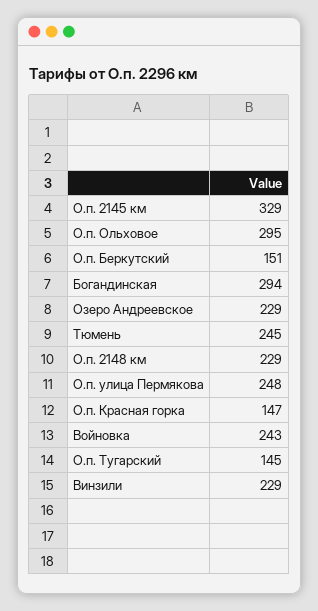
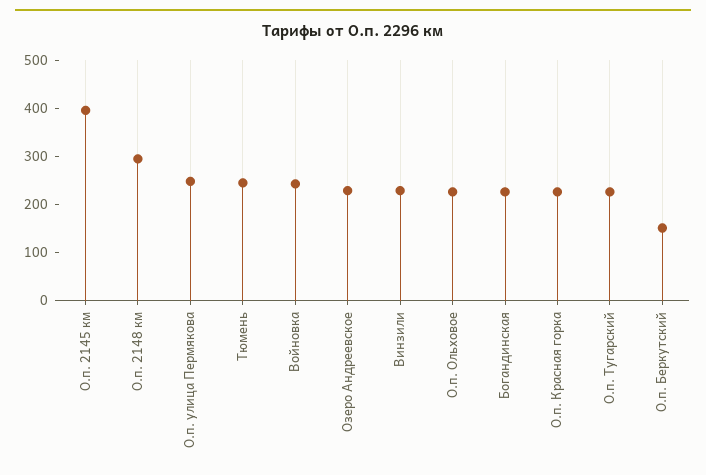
  {
-   "О.п. 2145 км": 329,
+   "О.п. 2145 км": 400,
-   "О.п. Ольховое": 295,
+   "О.п. Ольховое": 220,
    "О.п. Беркутский": 151,
-   "Богандинская": 294,
+   "Богандинская": 220,
    "Озеро Андреевское": 229,
    "Тюмень": 245,
-   "О.п. 2148 км": 229,
+   "О.п. 2148 км": 300,
    "О.п. улица Пермякова": 248,
-   "О.п. Красная горка": 147,
+   "О.п. Красная горка": 220,
    "Войновка": 243,
-   "О.п. Тугарский": 145,
+   "О.п. Тугарский": 220,
    "Винзили": 229
  }

